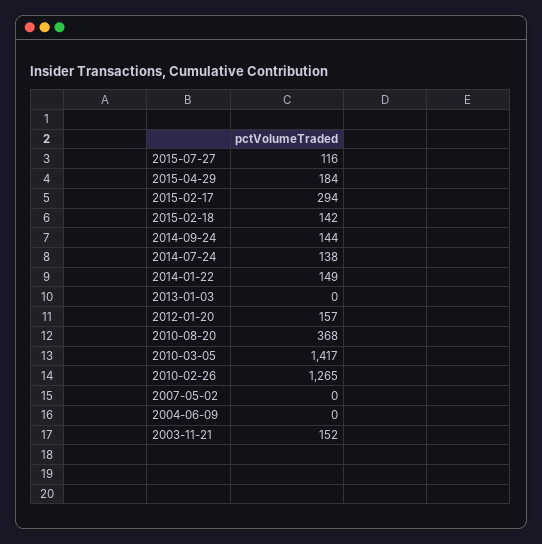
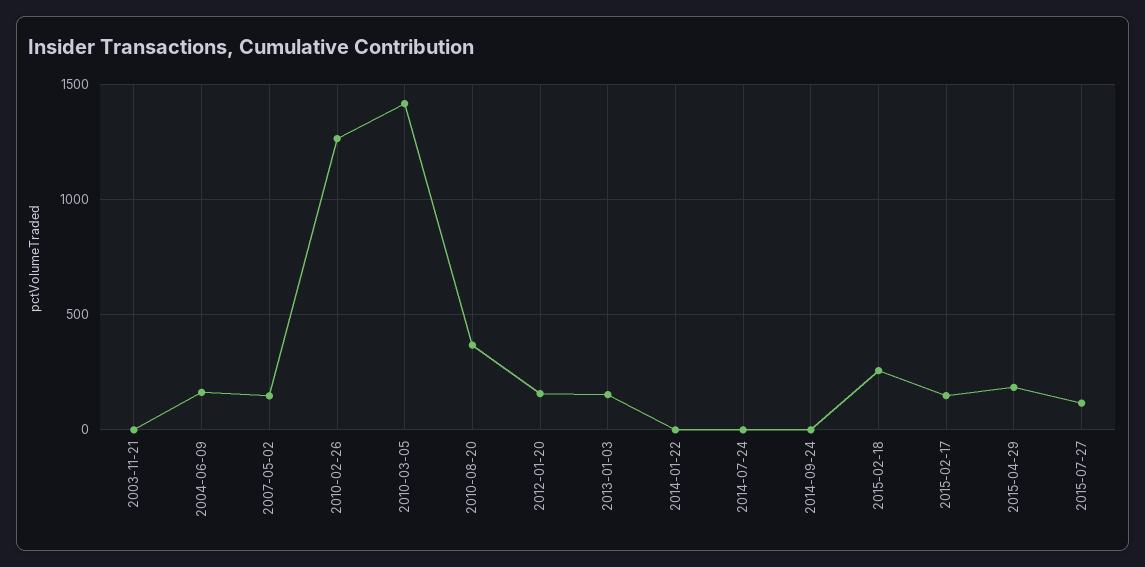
  {
    "2015-07-27": 116,
    "2015-04-29": 184,
-   "2015-02-17": 294,
+   "2015-02-17": 150,
-   "2015-02-18": 142,
+   "2015-02-18": 250,
-   "2014-09-24": 144,
+   "2014-09-24": 0,
-   "2014-07-24": 138,
+   "2014-07-24": 0,
-   "2014-01-22": 149,
+   "2014-01-22": 0,
-   "2013-01-03": 0,
+   "2013-01-03": 150,
    "2012-01-20": 157,
    "2010-08-20": 368,
    "2010-03-05": 1417,
    "2010-02-26": 1265,
-   "2007-05-02": 0,
+   "2007-05-02": 150,
-   "2004-06-09": 0,
+   "2004-06-09": 150,
-   "2003-11-21": 152
+   "2003-11-21": 0
  }

